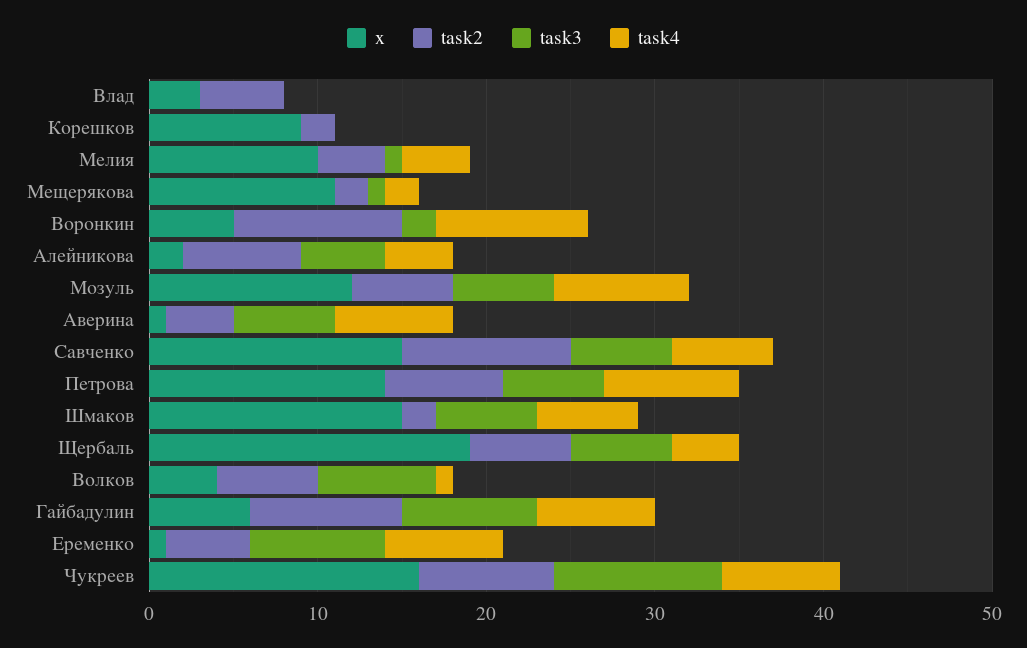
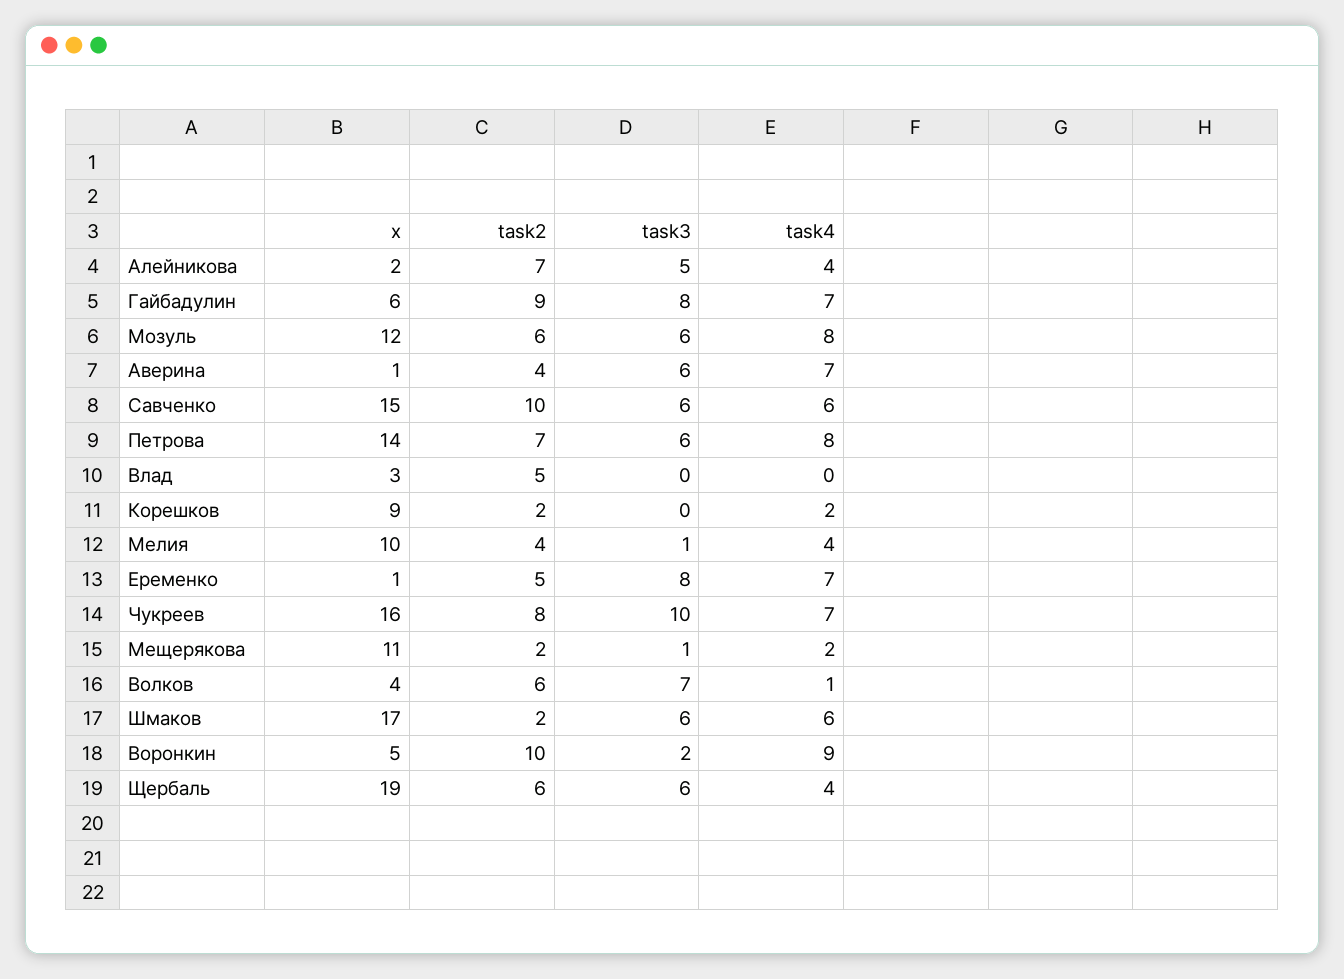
  {
    "x": {
      "Влад": 3,
      "Корешков": 9,
      "Мелия": 10,
      "Мещерякова": 11,
      "Воронкин": 5,
      "Алейникова": 2,
      "Мозуль": 12,
      "Аверина": 1,
      "Савченко": 15,
      "Петрова": 14,
-     "Шмаков": 15,
+     "Шмаков": 17,
      "Щербаль": 19,
      "Волков": 4,
      "Гайбадулин": 6,
      "Еременко": 1,
      "Чукреев": 16
    },
    "task2": {
      "Влад": 5,
      "Корешков": 2,
      "Мелия": 4,
      "Мещерякова": 2,
      "Воронкин": 10,
      "Алейникова": 7,
      "Мозуль": 6,
      "Аверина": 4,
      "Савченко": 10,
      "Петрова": 7,
      "Шмаков": 2,
      "Щербаль": 6,
      "Волков": 6,
      "Гайбадулин": 9,
      "Еременко": 5,
      "Чукреев": 8
    },
    "task3": {
      "Влад": 0,
      "Корешков": 0,
      "Мелия": 1,
      "Мещерякова": 1,
      "Воронкин": 2,
      "Алейникова": 5,
      "Мозуль": 6,
      "Аверина": 6,
      "Савченко": 6,
      "Петрова": 6,
      "Шмаков": 6,
      "Щербаль": 6,
      "Волков": 7,
      "Гайбадулин": 8,
      "Еременко": 8,
      "Чукреев": 10
    },
    "task4": {
      "Влад": 0,
-     "Корешков": 0,
+     "Корешков": 2,
      "Мелия": 4,
      "Мещерякова": 2,
      "Воронкин": 9,
      "Алейникова": 4,
      "Мозуль": 8,
      "Аверина": 7,
      "Савченко": 6,
      "Петрова": 8,
      "Шмаков": 6,
      "Щербаль": 4,
      "Волков": 1,
      "Гайбадулин": 7,
      "Еременко": 7,
      "Чукреев": 7
    }
  }

